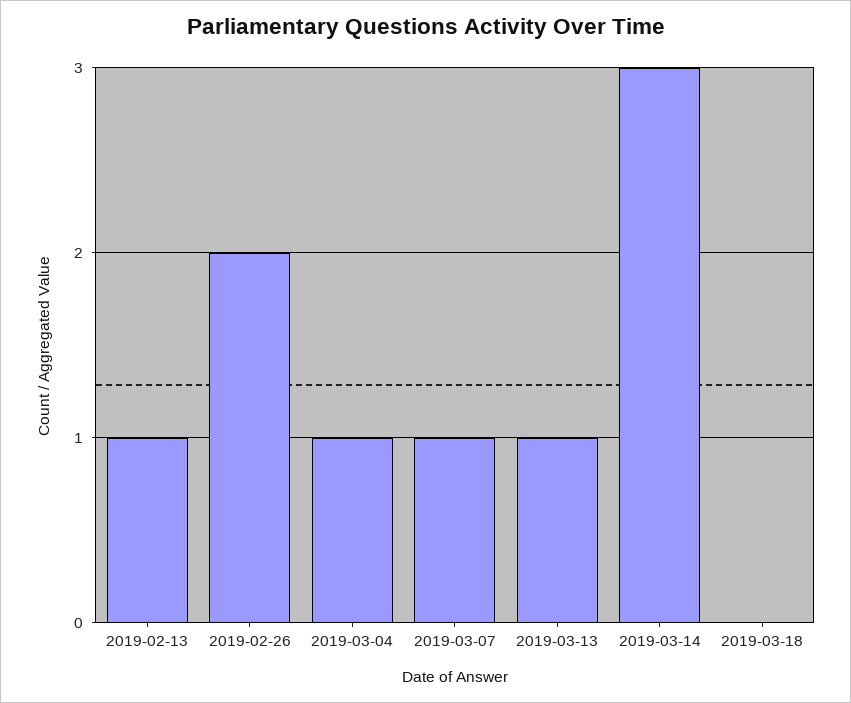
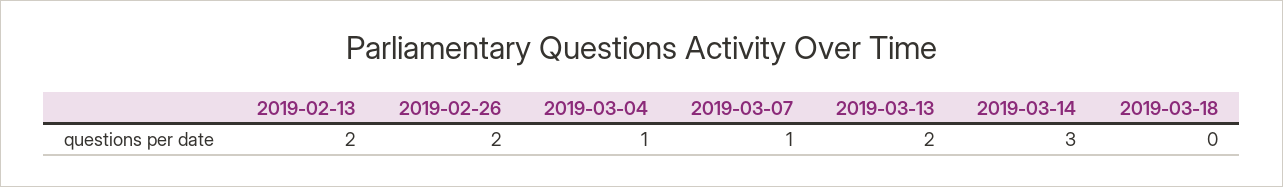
  {
-   "2019-02-13": 1,
+   "2019-02-13": 2,
    "2019-02-26": 2,
    "2019-03-04": 1,
    "2019-03-07": 1,
-   "2019-03-13": 1,
+   "2019-03-13": 2,
    "2019-03-14": 3,
    "2019-03-18": 0
  }

